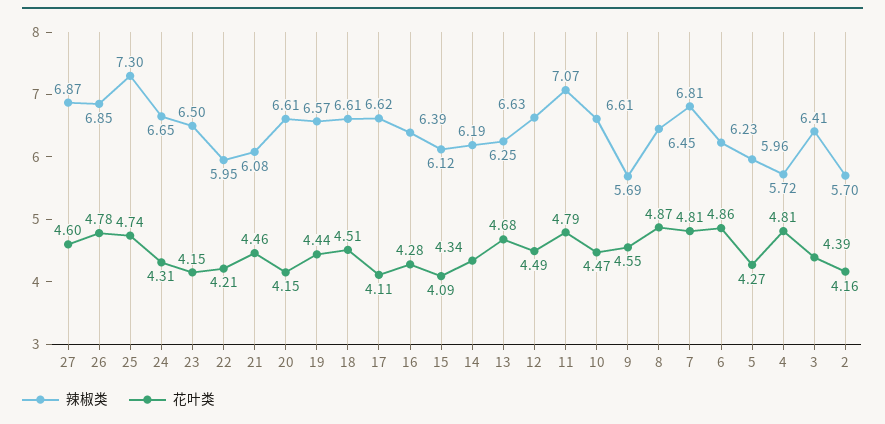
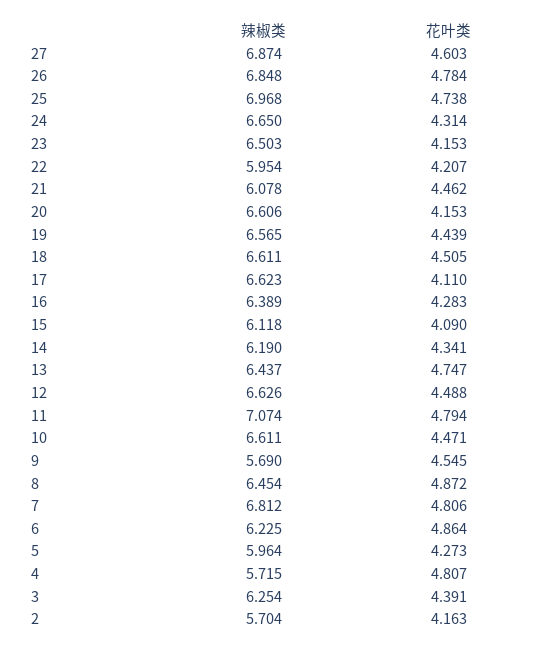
  {
    "辣椒类": {
      "27": 6.874,
      "26": 6.848,
-     "25": 7.3,
+     "25": 6.968,
      "24": 6.65,
      "23": 6.503,
      "22": 5.954,
      "21": 6.078,
      "20": 6.606,
      "19": 6.565,
      "18": 6.611,
      "17": 6.623,
      "16": 6.389,
      "15": 6.118,
      "14": 6.19,
-     "13": 6.25,
+     "13": 6.437,
      "12": 6.626,
      "11": 7.074,
      "10": 6.611,
      "9": 5.69,
      "8": 6.454,
      "7": 6.812,
      "6": 6.225,
      "5": 5.964,
      "4": 5.715,
-     "3": 6.41,
+     "3": 6.254,
      "2": 5.704
    },
    "花叶类": {
      "27": 4.603,
      "26": 4.784,
      "25": 4.738,
      "24": 4.314,
      "23": 4.153,
      "22": 4.207,
      "21": 4.462,
      "20": 4.153,
      "19": 4.439,
      "18": 4.505,
      "17": 4.11,
      "16": 4.283,
      "15": 4.09,
      "14": 4.341,
-     "13": 4.68,
+     "13": 4.747,
      "12": 4.488,
      "11": 4.794,
      "10": 4.471,
      "9": 4.545,
      "8": 4.872,
      "7": 4.806,
      "6": 4.864,
      "5": 4.273,
      "4": 4.807,
      "3": 4.391,
      "2": 4.163
    }
  }

